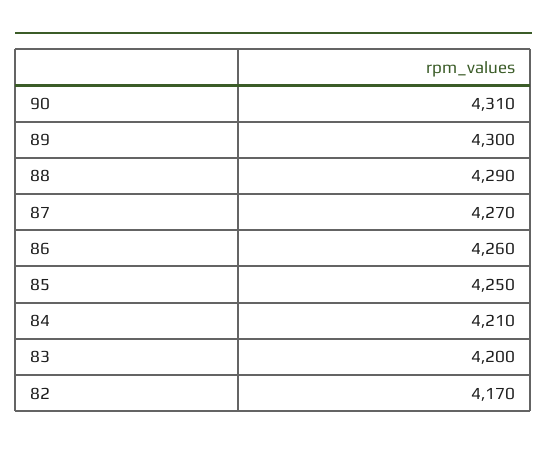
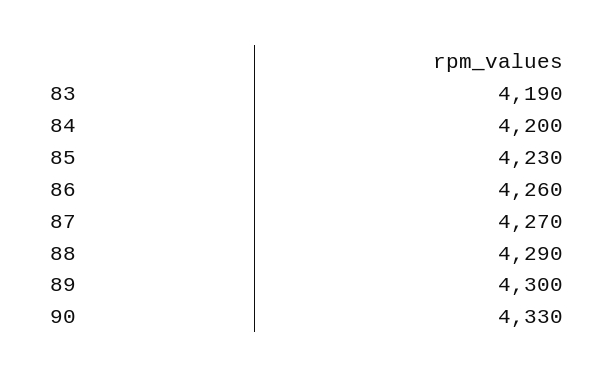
  {
-   "90": 4310,
+   "90": 4330,
    "89": 4300,
    "88": 4290,
    "87": 4270,
    "86": 4260,
-   "85": 4250,
+   "85": 4230,
-   "84": 4210,
+   "84": 4200,
-   "83": 4200,
+   "83": 4190
-   "82": 4170
  }

